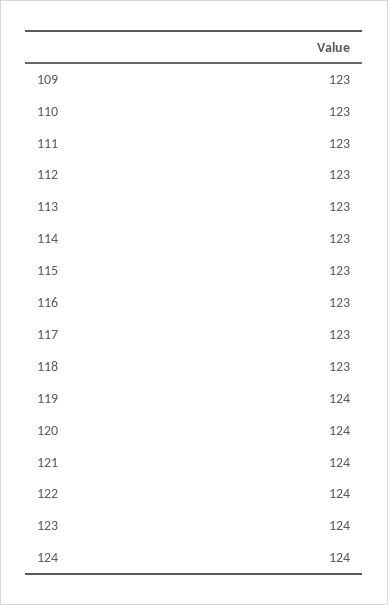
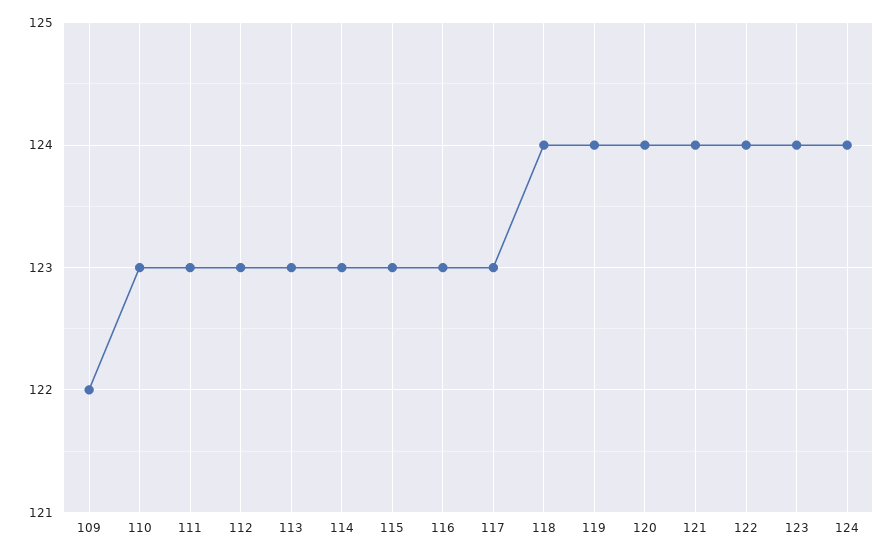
  {
-   "109": 123,
+   "109": 122,
    "110": 123,
    "111": 123,
    "112": 123,
    "113": 123,
    "114": 123,
    "115": 123,
    "116": 123,
    "117": 123,
-   "118": 123,
+   "118": 124,
    "119": 124,
    "120": 124,
    "121": 124,
    "122": 124,
    "123": 124,
    "124": 124
  }

